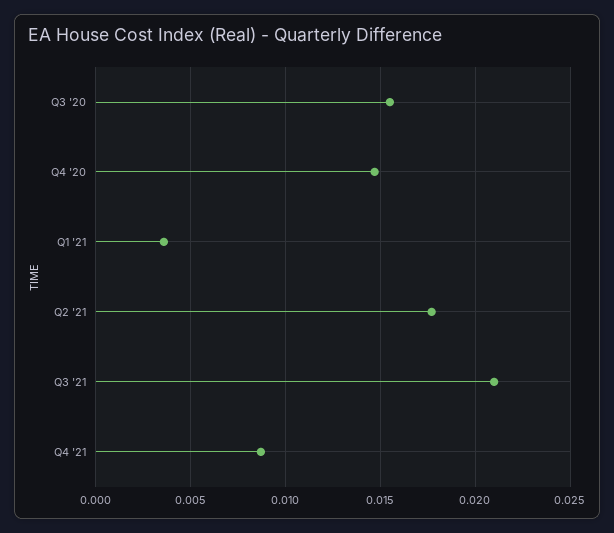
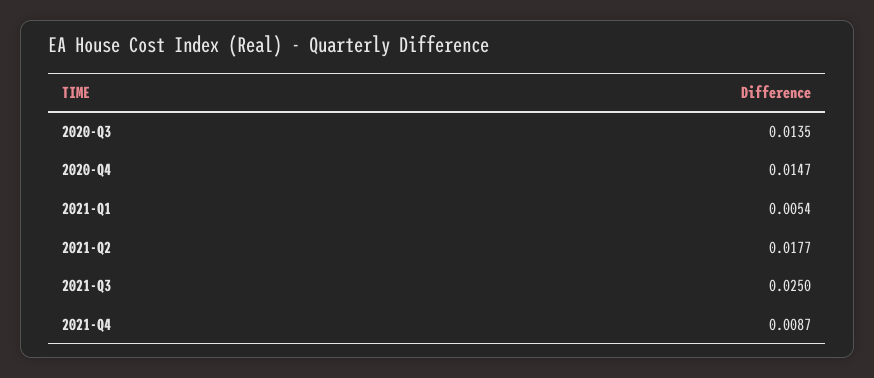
  {
-   "Q3 '20": 0.0155,
+   "Q3 '20": 0.0135,
    "Q4 '20": 0.0147,
-   "Q1 '21": 0.0035,
+   "Q1 '21": 0.0054,
    "Q2 '21": 0.0177,
-   "Q3 '21": 0.021,
+   "Q3 '21": 0.025,
    "Q4 '21": 0.0087
  }

